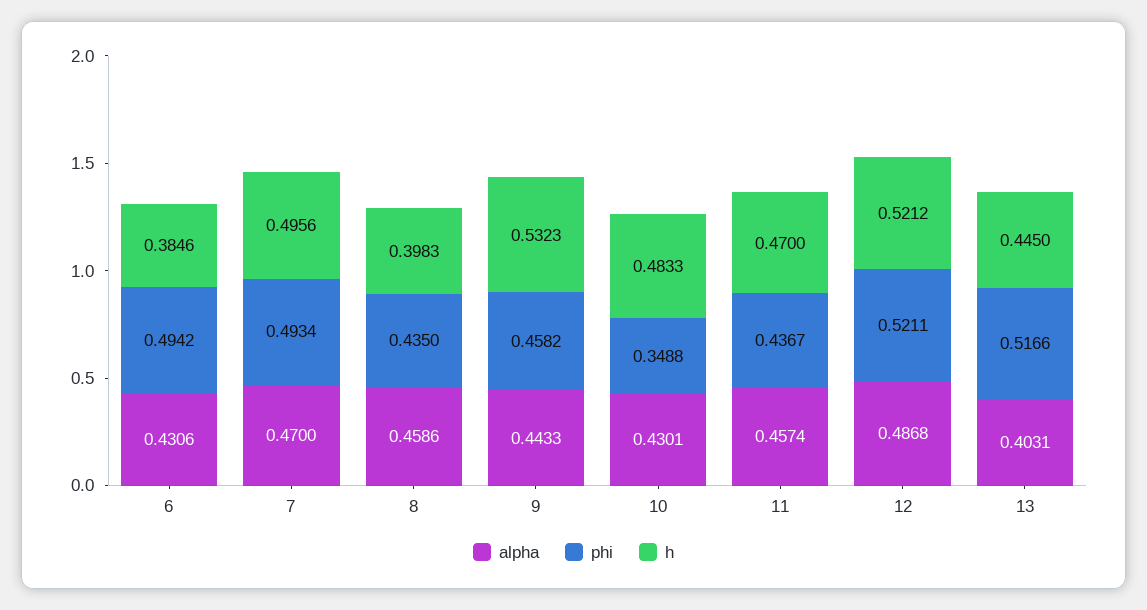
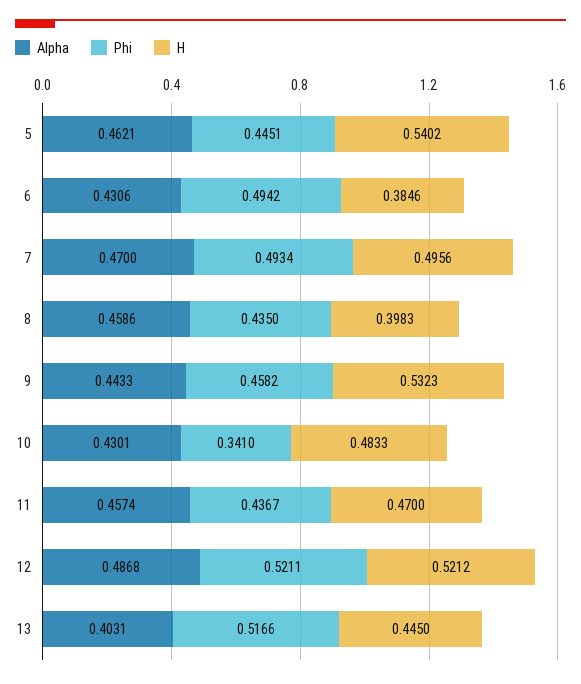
  {
    "alpha": {
      "6": 0.4306,
      "7": 0.47,
      "8": 0.4586,
      "9": 0.4433,
      "10": 0.4301,
      "11": 0.4574,
      "12": 0.4868,
-     "13": 0.4031
+     "13": 0.4031,
+     "5": 0.4621
    },
    "phi": {
      "6": 0.4942,
      "7": 0.4934,
      "8": 0.435,
      "9": 0.4582,
-     "10": 0.3488,
+     "10": 0.341,
      "11": 0.4367,
      "12": 0.5211,
-     "13": 0.5166
+     "13": 0.5166,
+     "5": 0.4451
    },
    "h": {
      "6": 0.3846,
      "7": 0.4956,
      "8": 0.3983,
      "9": 0.5323,
      "10": 0.4833,
      "11": 0.47,
      "12": 0.5212,
-     "13": 0.445
+     "13": 0.445,
+     "5": 0.5402
    }
  }

